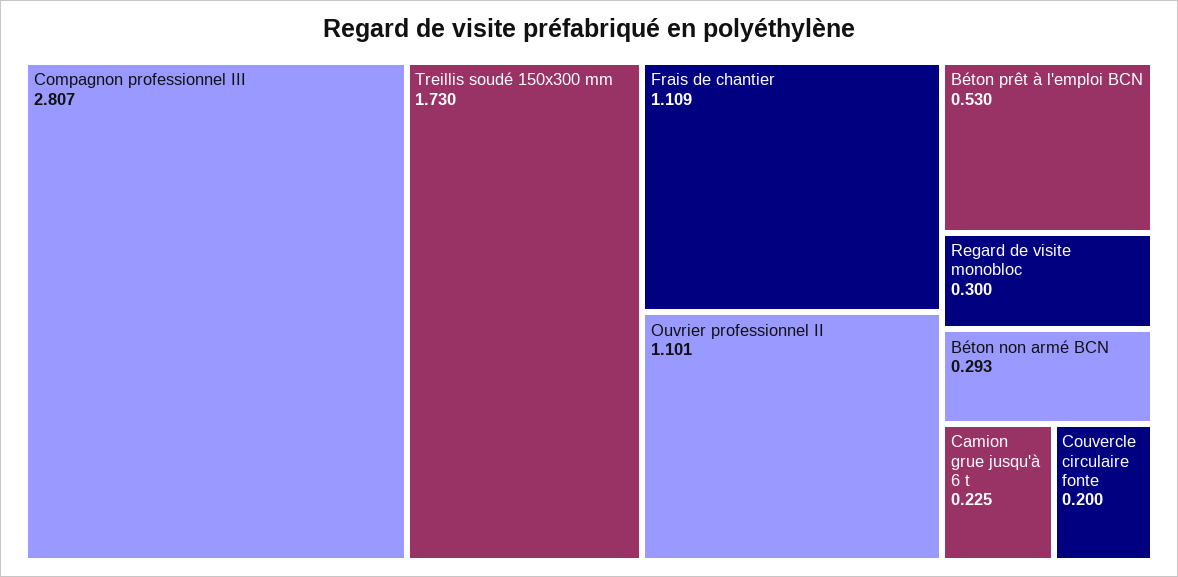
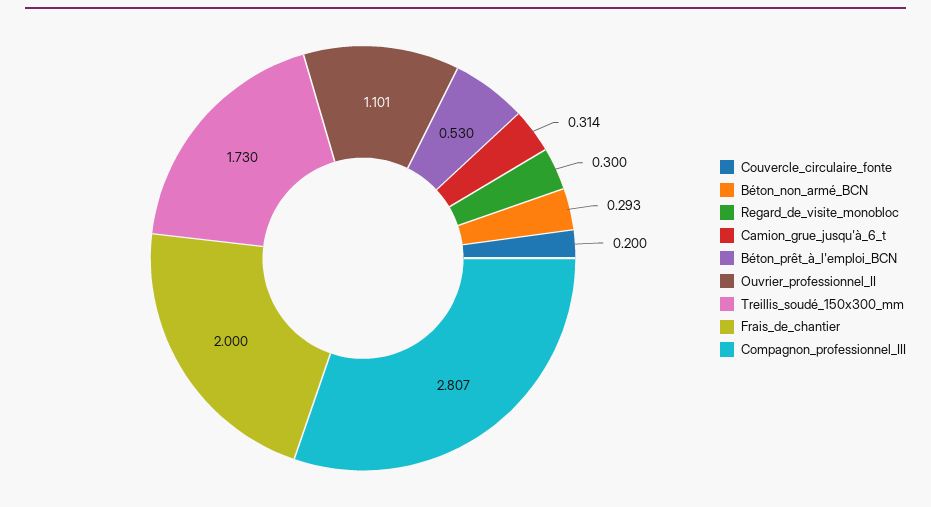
  {
    "Compagnon professionnel III": 2.807,
    "Treillis soudé 150x300 mm": 1.73,
-   "Frais de chantier": 1.109,
+   "Frais de chantier": 2,
    "Ouvrier professionnel II": 1.101,
    "Béton prêt à l'emploi BCN": 0.53,
    "Regard de visite monobloc": 0.3,
    "Béton non armé BCN": 0.293,
-   "Camion grue jusqu'à 6 t": 0.225,
+   "Camion grue jusqu'à 6 t": 0.314,
    "Couvercle circulaire fonte": 0.2
  }

